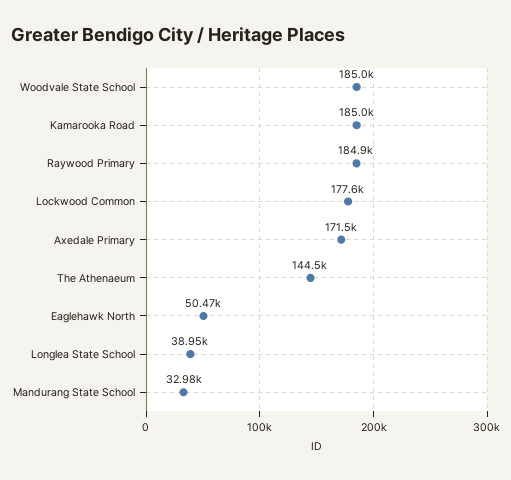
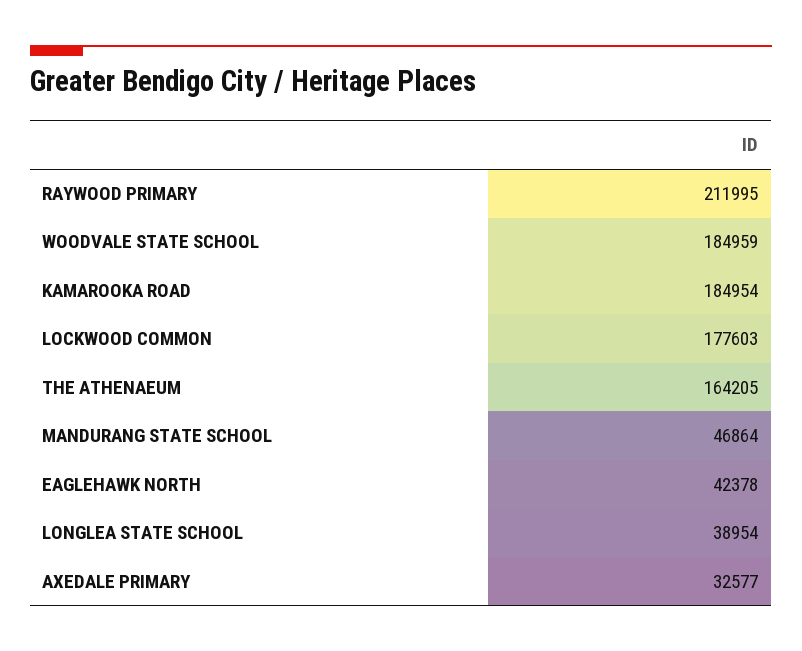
  {
    "Woodvale State School": 184959,
    "Kamarooka Road": 184954,
-   "Raywood Primary": 184900,
+   "Raywood Primary": 211995,
    "Lockwood Common": 177603,
-   "Axedale Primary": 171500,
+   "Axedale Primary": 32577,
-   "The Athenaeum": 144500,
+   "The Athenaeum": 164205,
-   "Eaglehawk North": 50470,
+   "Eaglehawk North": 42378,
    "Longlea State School": 38954,
-   "Mandurang State School": 32980
+   "Mandurang State School": 46864
  }

